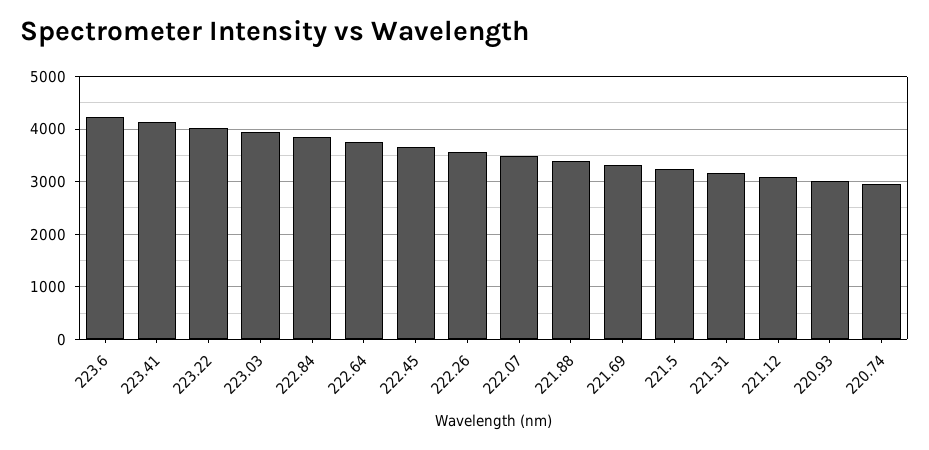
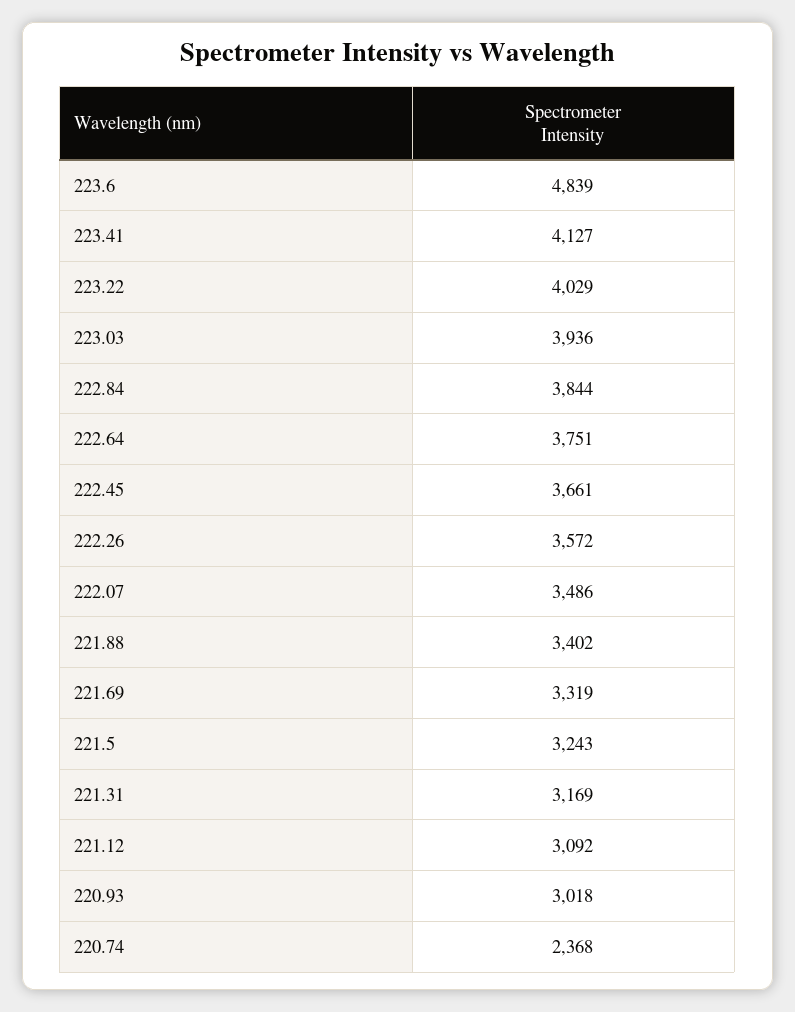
  {
-   "223.6": 4200,
+   "223.6": 4839,
    "223.41": 4127,
    "223.22": 4029,
    "223.03": 3936,
    "222.84": 3844,
    "222.64": 3751,
    "222.45": 3661,
    "222.26": 3572,
    "222.07": 3486,
    "221.88": 3402,
    "221.69": 3319,
    "221.5": 3243,
    "221.31": 3169,
    "221.12": 3092,
    "220.93": 3018,
-   "220.74": 3000
+   "220.74": 2368
  }

